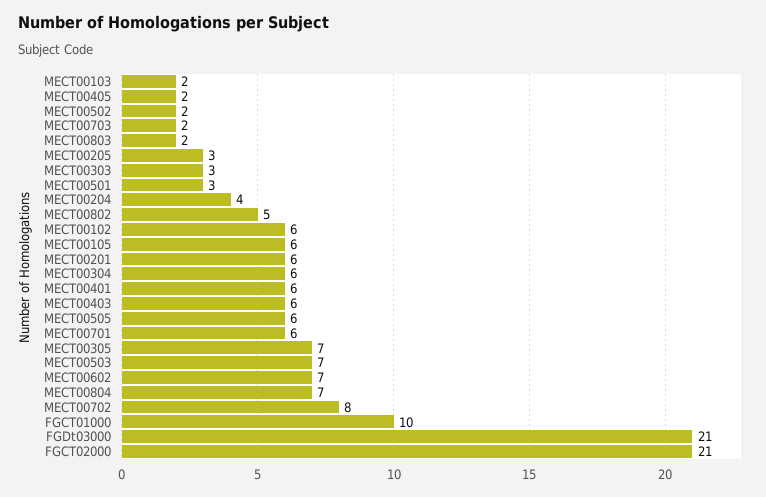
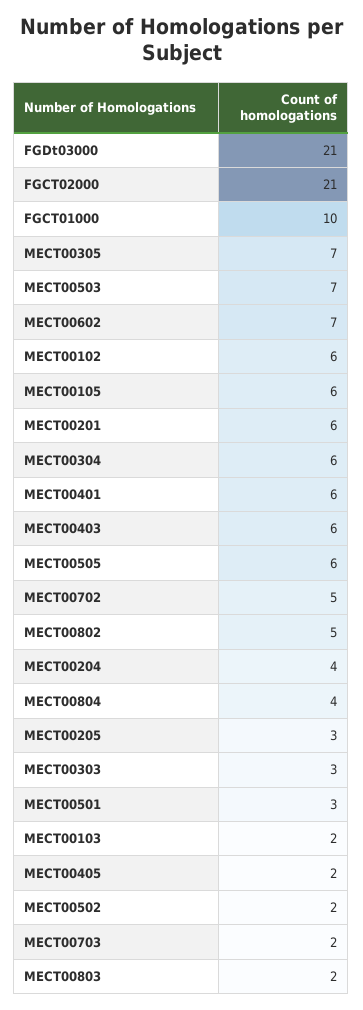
  {
    "MECT00103": 2,
    "MECT00405": 2,
    "MECT00502": 2,
    "MECT00703": 2,
    "MECT00803": 2,
    "MECT00205": 3,
    "MECT00303": 3,
    "MECT00501": 3,
    "MECT00204": 4,
    "MECT00802": 5,
    "MECT00102": 6,
    "MECT00105": 6,
    "MECT00201": 6,
    "MECT00304": 6,
    "MECT00401": 6,
    "MECT00403": 6,
    "MECT00505": 6,
-   "MECT00701": 6,
    "MECT00305": 7,
    "MECT00503": 7,
    "MECT00602": 7,
-   "MECT00804": 7,
+   "MECT00804": 4,
-   "MECT00702": 8,
+   "MECT00702": 5,
    "FGCT01000": 10,
    "FGDt03000": 21,
    "FGCT02000": 21
  }

